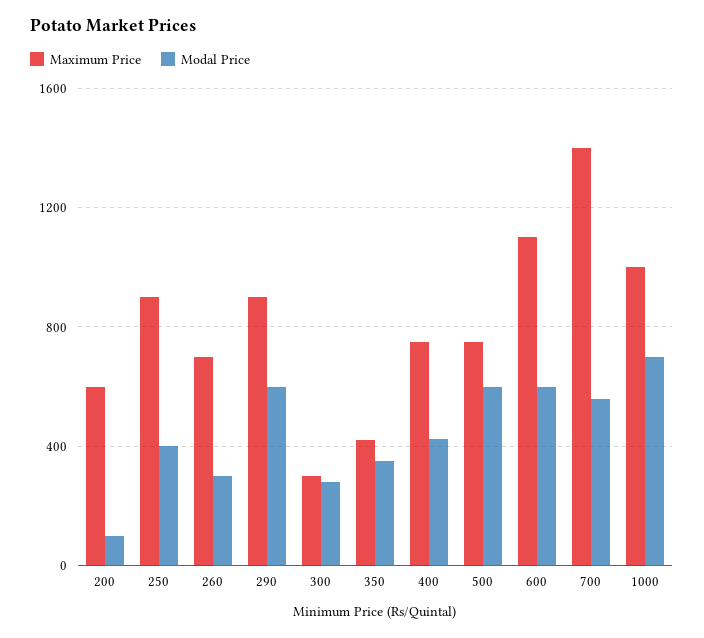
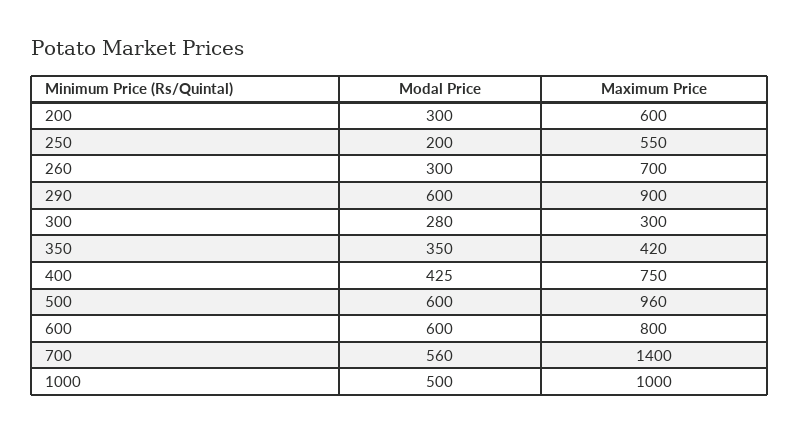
  {
    "Maximum Price": {
      "200": 600,
-     "250": 900,
+     "250": 550,
      "260": 700,
      "290": 900,
      "300": 300,
      "350": 420,
      "400": 750,
-     "500": 750,
+     "500": 960,
-     "600": 1100,
+     "600": 800,
      "700": 1400,
      "1000": 1000
    },
    "Modal Price": {
-     "200": 100,
+     "200": 300,
-     "250": 400,
+     "250": 200,
      "260": 300,
      "290": 600,
      "300": 280,
      "350": 350,
      "400": 425,
      "500": 600,
      "600": 600,
      "700": 560,
-     "1000": 700
+     "1000": 500
    }
  }

